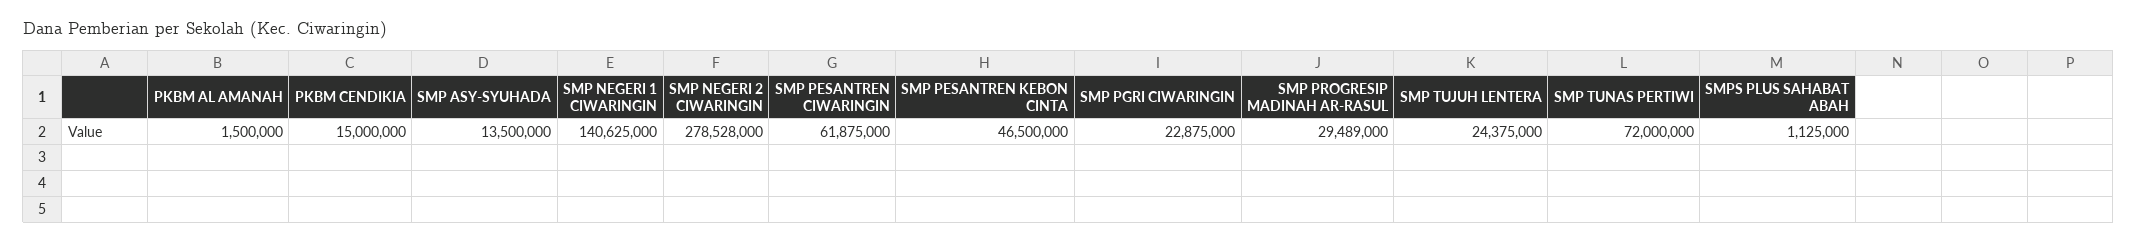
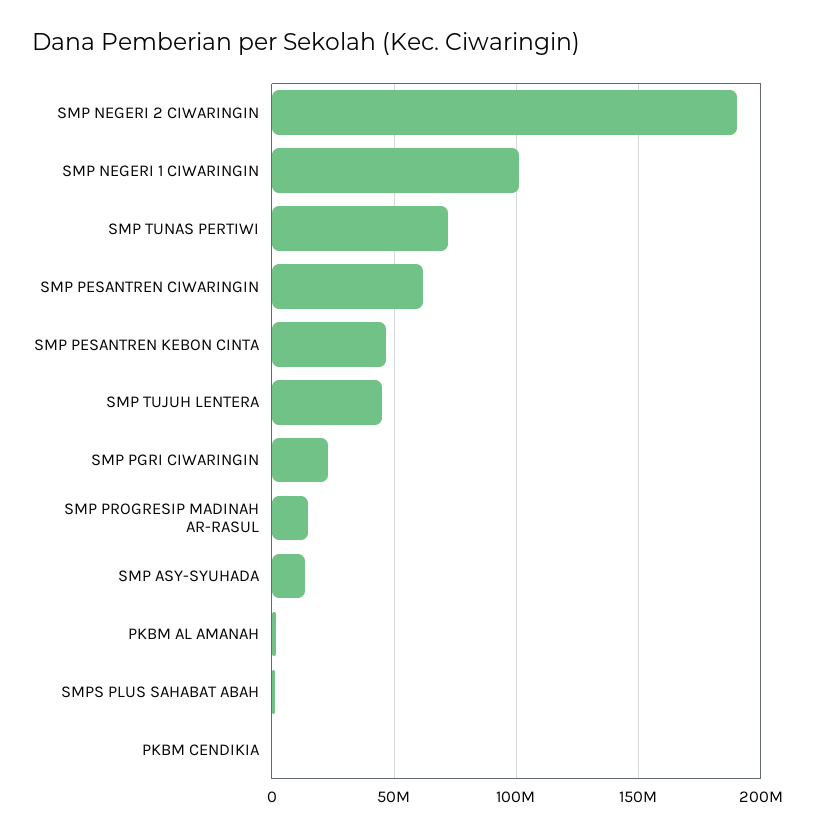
  {
    "PKBM AL AMANAH": 1500000,
-   "PKBM CENDIKIA": 15000000,
+   "PKBM CENDIKIA": 0,
    "SMP ASY-SYUHADA": 13500000,
-   "SMP NEGERI 1 CIWARINGIN": 140625000,
+   "SMP NEGERI 1 CIWARINGIN": 100000000,
-   "SMP NEGERI 2 CIWARINGIN": 278528000,
+   "SMP NEGERI 2 CIWARINGIN": 190000000,
    "SMP PESANTREN CIWARINGIN": 61875000,
    "SMP PESANTREN KEBON CINTA": 46500000,
    "SMP PGRI CIWARINGIN": 22875000,
-   "SMP PROGRESIP MADINAH AR-RASUL": 29489000,
+   "SMP PROGRESIP MADINAH AR-RASUL": 15000000,
-   "SMP TUJUH LENTERA": 24375000,
+   "SMP TUJUH LENTERA": 45000000,
    "SMP TUNAS PERTIWI": 72000000,
    "SMPS PLUS SAHABAT ABAH": 1125000
  }

